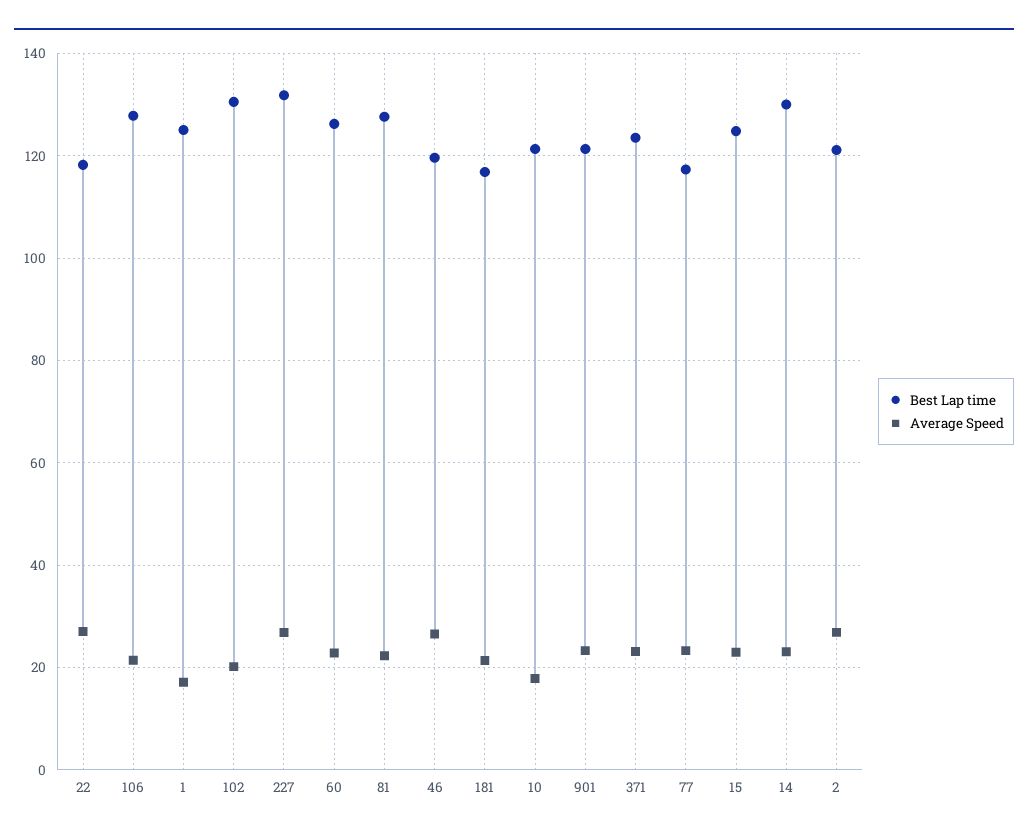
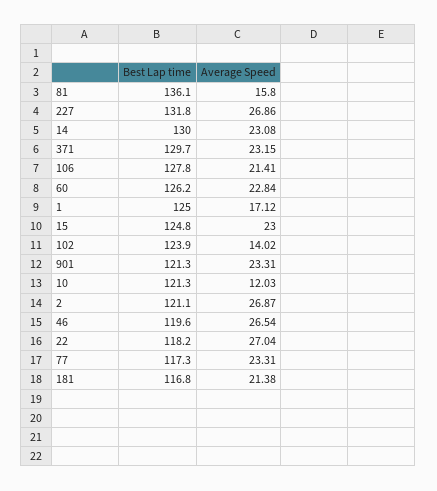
  {
    "Best Lap time": {
      "22": 118.2,
      "106": 127.8,
      "1": 125,
-     "102": 130,
+     "102": 123.9,
      "227": 131.8,
      "60": 126.2,
-     "81": 128,
+     "81": 136.1,
      "46": 119.6,
      "181": 116.8,
      "10": 121.3,
      "901": 121.3,
-     "371": 124,
+     "371": 129.7,
      "77": 117.3,
      "15": 124.8,
      "14": 130,
      "2": 121.1
    },
    "Average Speed": {
      "22": 27.04,
      "106": 21.41,
      "1": 17.12,
-     "102": 20,
+     "102": 14.02,
      "227": 26.86,
      "60": 22.84,
-     "81": 22,
+     "81": 15.8,
      "46": 26.54,
      "181": 21.38,
-     "10": 18,
+     "10": 12.03,
      "901": 23.31,
      "371": 23.15,
      "77": 23.31,
      "15": 23,
      "14": 23.08,
      "2": 26.87
    }
  }

